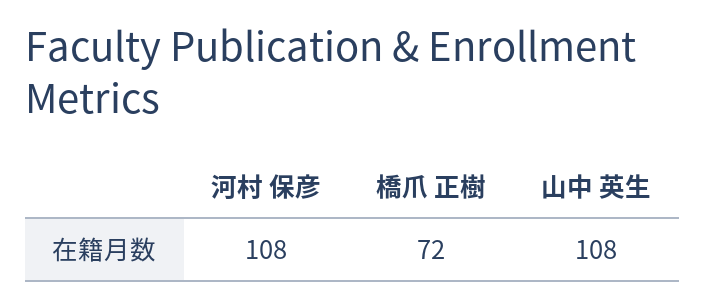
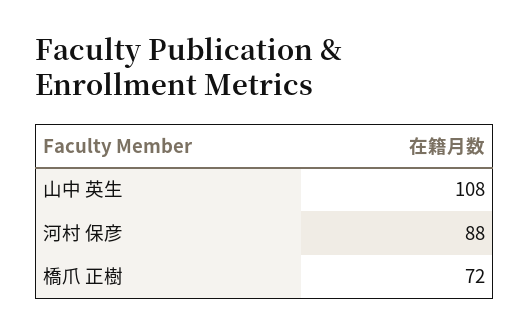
  {
-   "河村 保彦": 108,
+   "河村 保彦": 88,
    "橋爪 正樹": 72,
    "山中 英生": 108
  }

